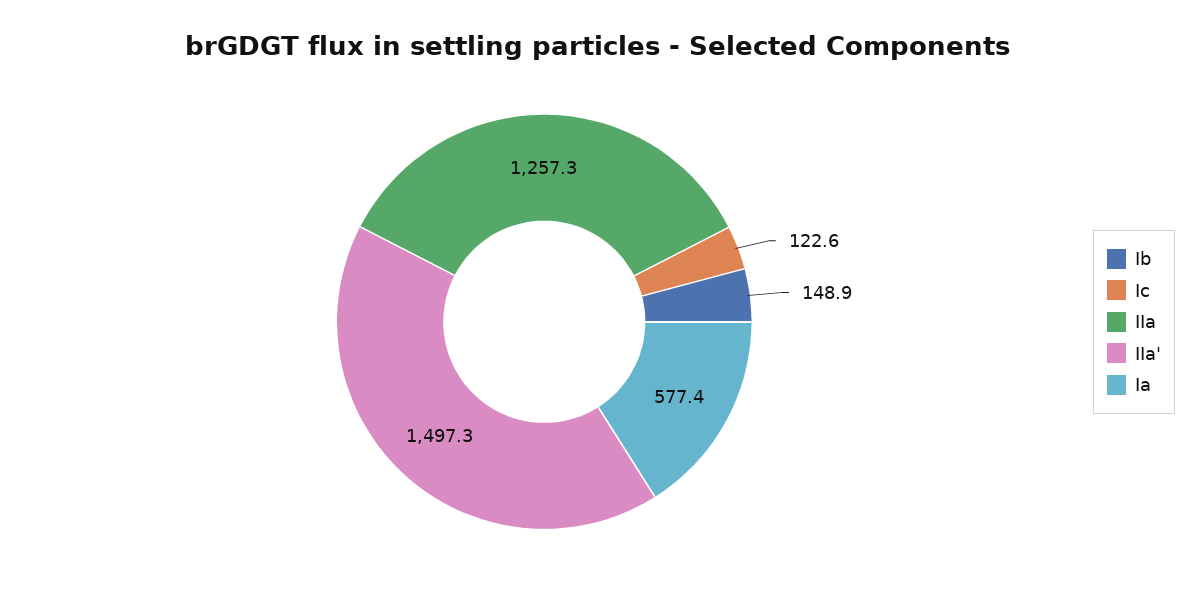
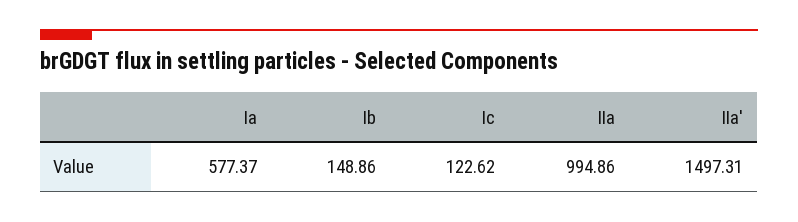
  {
    "Ib": 148.86,
    "Ic": 122.62,
-   "IIa": 1257.3,
+   "IIa": 994.86,
    "IIa'": 1497.31,
    "Ia": 577.37
  }

